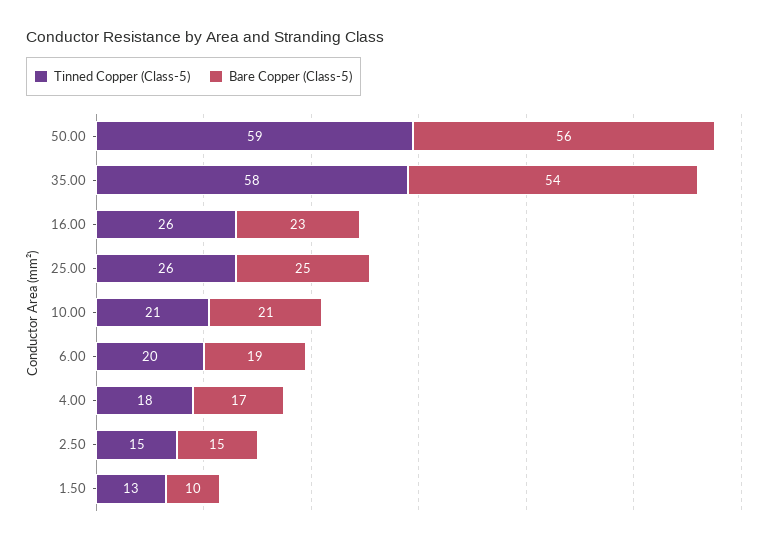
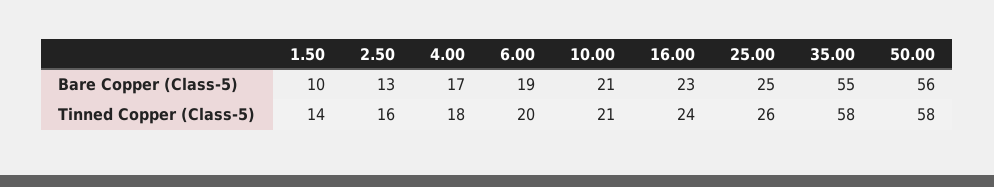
  {
    "Tinned Copper (Class-5)": {
-     "50.00": 59,
+     "50.00": 58,
      "35.00": 58,
-     "16.00": 26,
+     "16.00": 24,
      "25.00": 26,
      "10.00": 21,
      "6.00": 20,
      "4.00": 18,
-     "2.50": 15,
+     "2.50": 16,
-     "1.50": 13
+     "1.50": 14
    },
    "Bare Copper (Class-5)": {
      "50.00": 56,
-     "35.00": 54,
+     "35.00": 55,
      "16.00": 23,
      "25.00": 25,
      "10.00": 21,
      "6.00": 19,
      "4.00": 17,
-     "2.50": 15,
+     "2.50": 13,
      "1.50": 10
    }
  }

